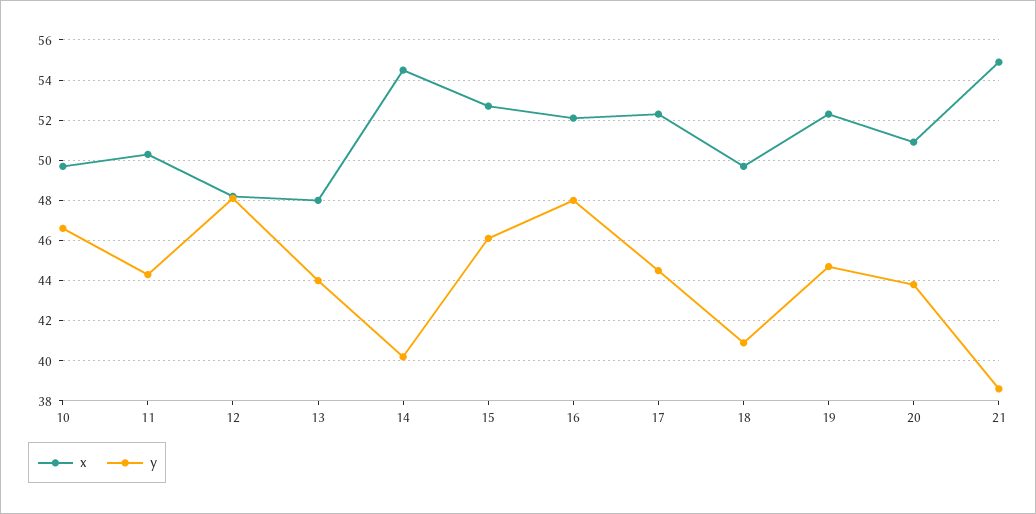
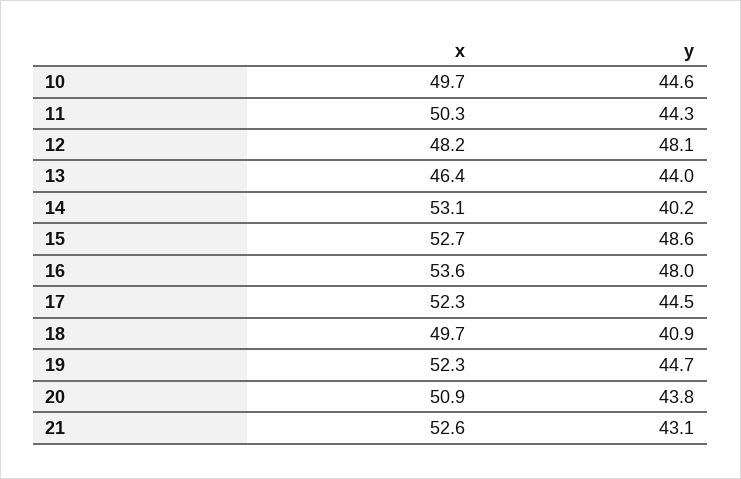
  {
    "x": {
      "10": 49.7,
      "11": 50.3,
      "12": 48.2,
-     "13": 48,
+     "13": 46.4,
-     "14": 54.5,
+     "14": 53.1,
      "15": 52.7,
-     "16": 52,
+     "16": 53.6,
      "17": 52.3,
      "18": 49.7,
      "19": 52.3,
      "20": 50.9,
-     "21": 55
+     "21": 52.6
    },
    "y": {
-     "10": 46.5,
+     "10": 44.6,
      "11": 44.3,
      "12": 48.1,
      "13": 44,
      "14": 40.2,
-     "15": 46,
+     "15": 48.6,
      "16": 48,
      "17": 44.5,
      "18": 40.9,
      "19": 44.7,
      "20": 43.8,
-     "21": 38.5
+     "21": 43.1
    }
  }

